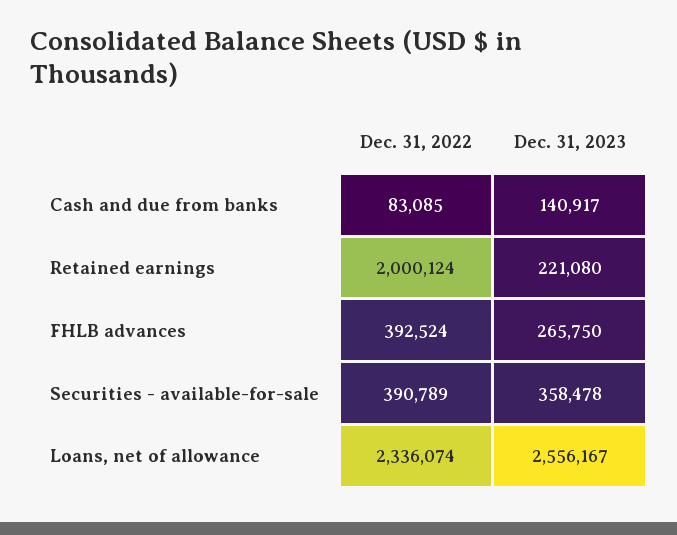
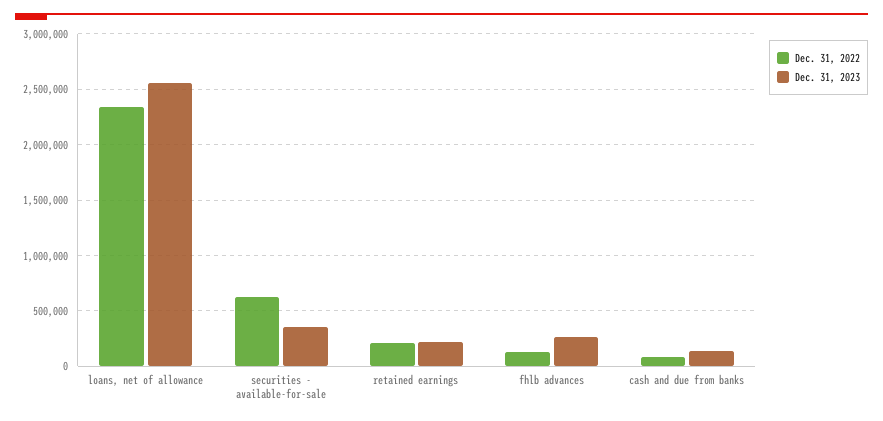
  {
    "Dec. 31, 2022": {
      "Cash and due from banks": 83085,
-     "Retained earnings": 2000124,
+     "Retained earnings": 200000,
-     "FHLB advances": 392524,
+     "FHLB advances": 100000,
-     "Securities - available-for-sale": 390789,
+     "Securities - available-for-sale": 600000,
      "Loans, net of allowance": 2336074
    },
    "Dec. 31, 2023": {
      "Cash and due from banks": 140917,
      "Retained earnings": 221080,
      "FHLB advances": 265750,
      "Securities - available-for-sale": 358478,
      "Loans, net of allowance": 2556167
    }
  }

